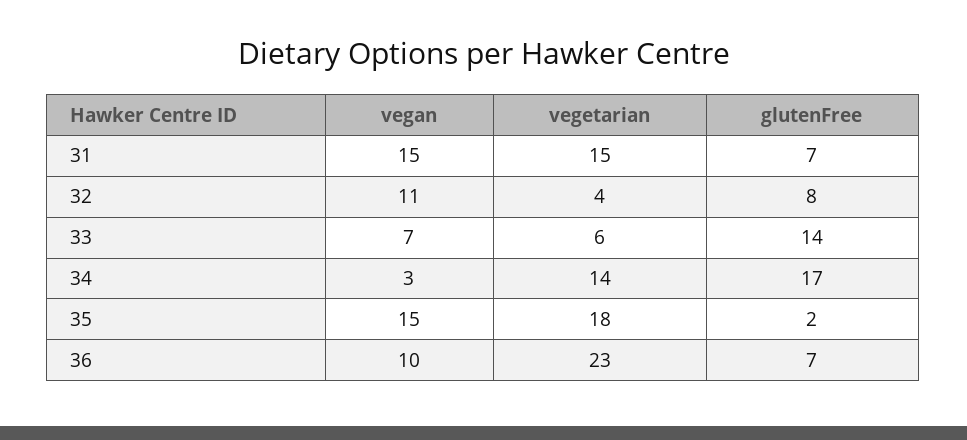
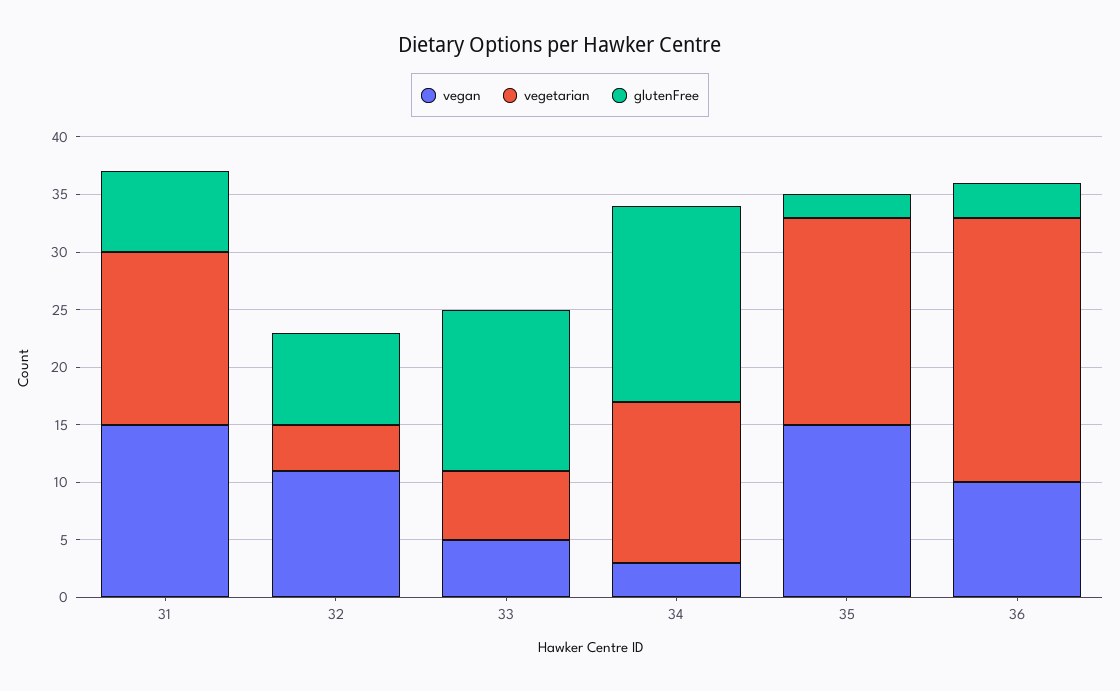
  {
    "vegan": {
      "31": 15,
      "32": 11,
-     "33": 7,
+     "33": 5,
      "34": 3,
      "35": 15,
      "36": 10
    },
    "vegetarian": {
      "31": 15,
      "32": 4,
      "33": 6,
      "34": 14,
      "35": 18,
      "36": 23
    },
    "glutenFree": {
      "31": 7,
      "32": 8,
      "33": 14,
      "34": 17,
      "35": 2,
-     "36": 7
+     "36": 3
    }
  }

